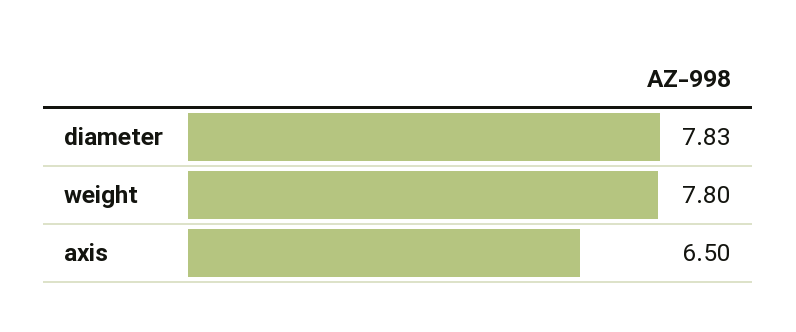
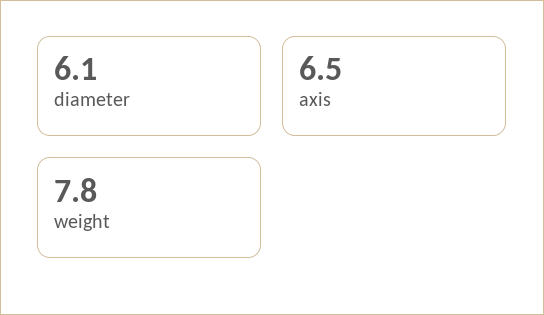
  {
-   "diameter": 7.83,
+   "diameter": 6.1,
    "weight": 7.8,
    "axis": 6.5
  }

